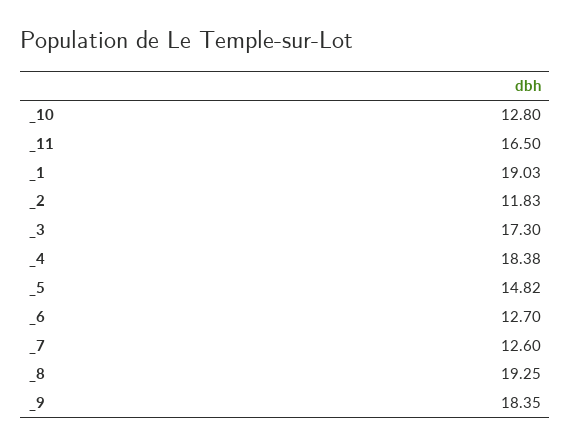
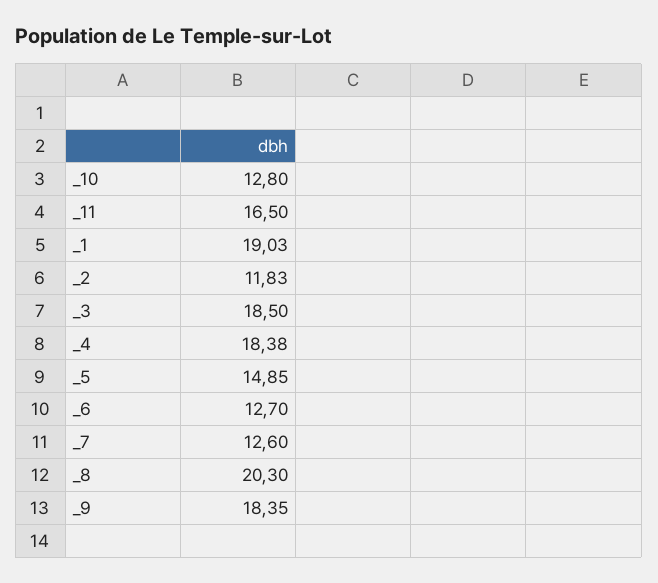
  {
    "_10": 12.8,
    "_11": 16.5,
    "_1": 19.03,
    "_2": 11.83,
-   "_3": 17.3,
+   "_3": 18.5,
    "_4": 18.38,
-   "_5": 14.82,
+   "_5": 14.85,
    "_6": 12.7,
    "_7": 12.6,
-   "_8": 19.25,
+   "_8": 20.3,
    "_9": 18.35
  }

